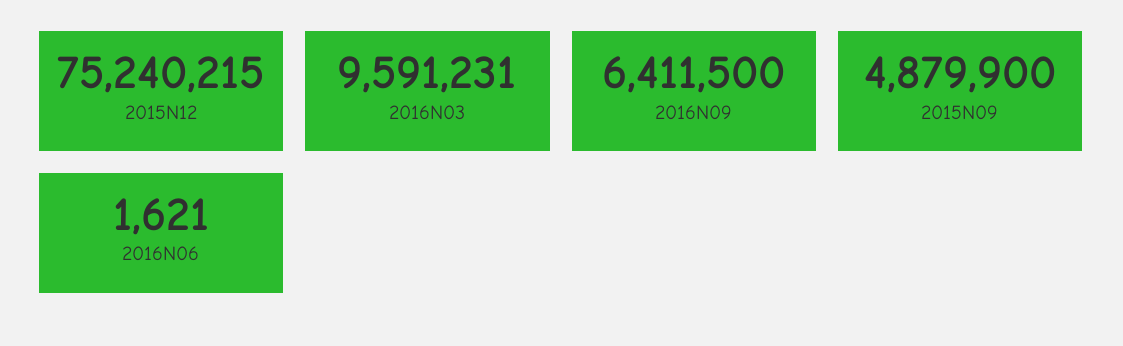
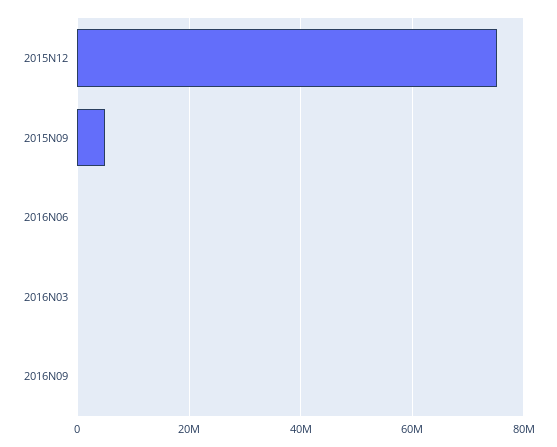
  {
    "2015N12": 75240215,
-   "2016N03": 9591231,
+   "2016N03": 0,
-   "2016N09": 6411500,
+   "2016N09": 0,
    "2015N09": 4879900,
    "2016N06": 1621
  }

